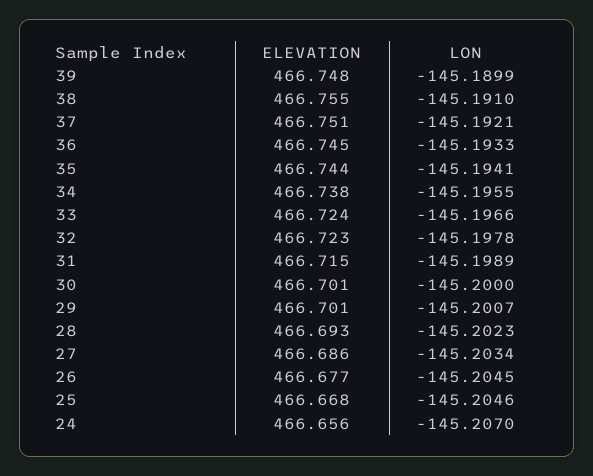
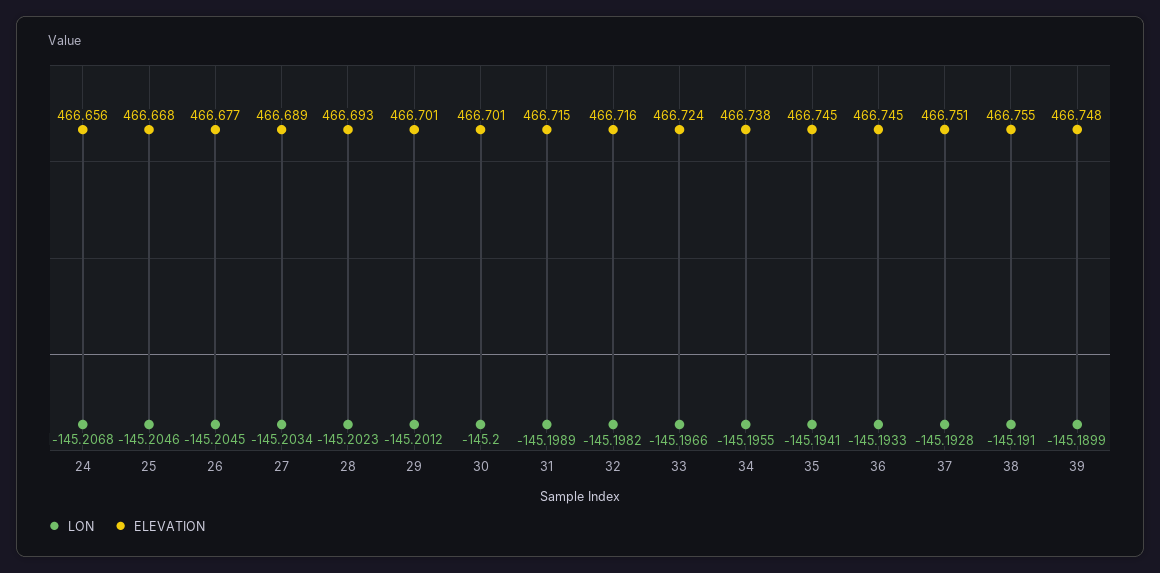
  {
    "ELEVATION": {
      "39": 466.748,
      "38": 466.755,
      "37": 466.751,
      "36": 466.745,
-     "35": 466.744,
+     "35": 466.745,
      "34": 466.738,
      "33": 466.724,
-     "32": 466.723,
+     "32": 466.716,
      "31": 466.715,
      "30": 466.701,
      "29": 466.701,
      "28": 466.693,
-     "27": 466.686,
+     "27": 466.689,
      "26": 466.677,
      "25": 466.668,
      "24": 466.656
    },
    "LON": {
      "39": -145.1899,
      "38": -145.191,
-     "37": -145.1921,
+     "37": -145.1928,
      "36": -145.1933,
      "35": -145.1941,
      "34": -145.1955,
      "33": -145.1966,
-     "32": -145.1978,
+     "32": -145.1982,
      "31": -145.1989,
      "30": -145.2,
-     "29": -145.2007,
+     "29": -145.2012,
      "28": -145.2023,
      "27": -145.2034,
      "26": -145.2045,
      "25": -145.2046,
-     "24": -145.207
+     "24": -145.2068
    }
  }

